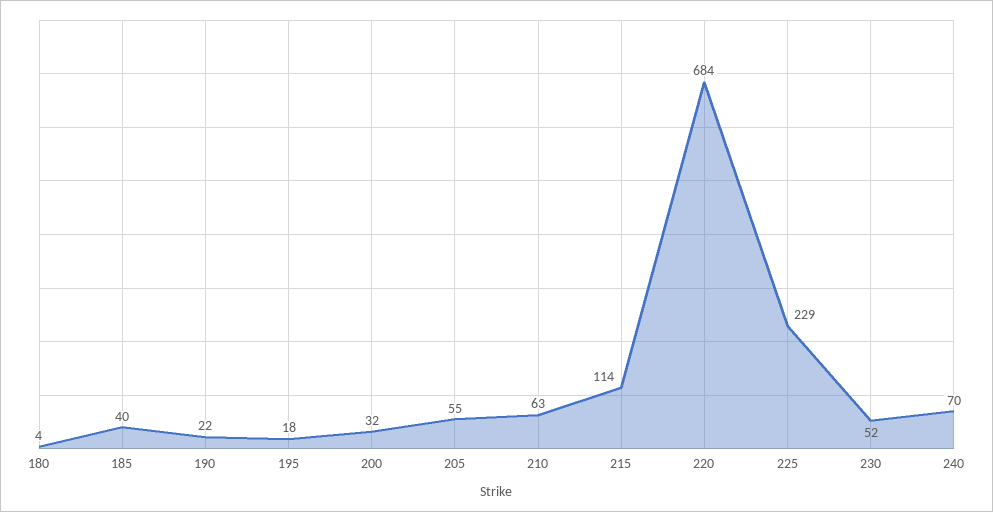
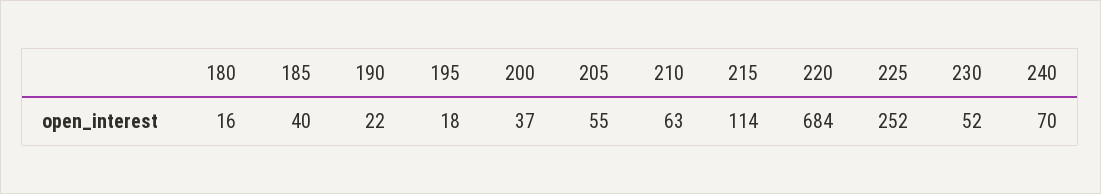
  {
-   "180": 4,
+   "180": 16,
    "185": 40,
    "190": 22,
    "195": 18,
-   "200": 32,
+   "200": 37,
    "205": 55,
    "210": 63,
    "215": 114,
    "220": 684,
-   "225": 229,
+   "225": 252,
    "230": 52,
    "240": 70
  }

